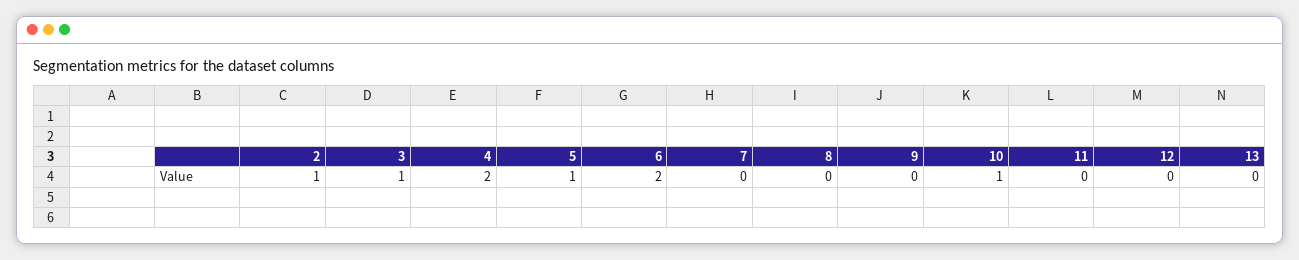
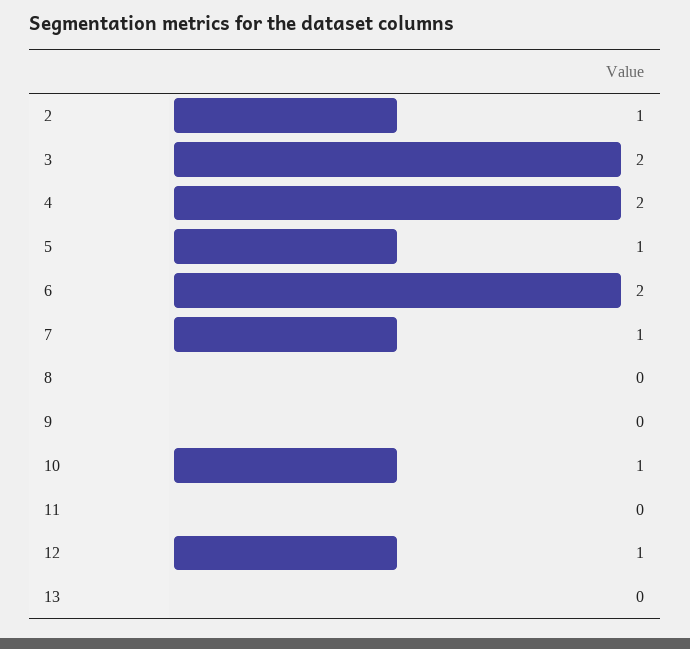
  {
    "2": 1,
-   "3": 1,
+   "3": 2,
    "4": 2,
    "5": 1,
    "6": 2,
-   "7": 0,
+   "7": 1,
    "8": 0,
    "9": 0,
    "10": 1,
    "11": 0,
-   "12": 0,
+   "12": 1,
    "13": 0
  }

